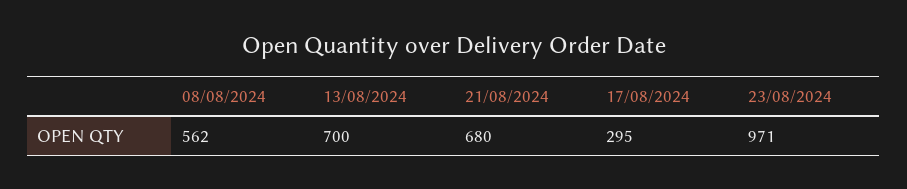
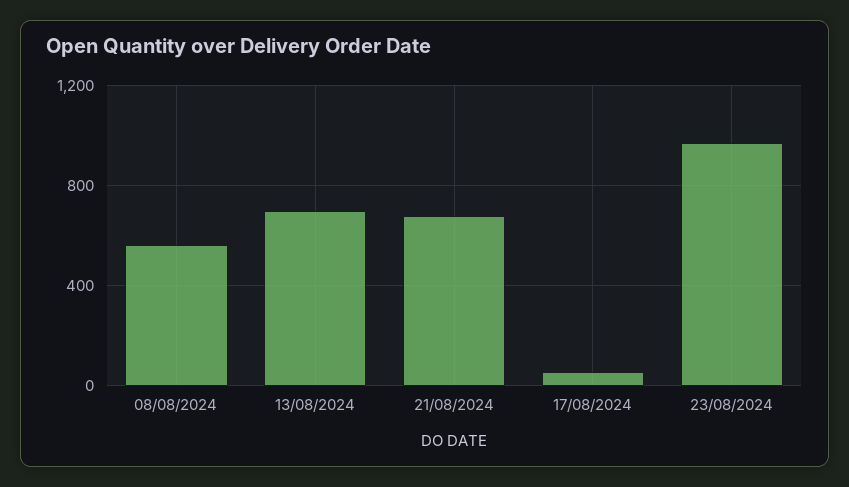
  {
    "08/08/2024": 562,
    "13/08/2024": 700,
    "21/08/2024": 680,
-   "17/08/2024": 295,
+   "17/08/2024": 50,
    "23/08/2024": 971
  }

